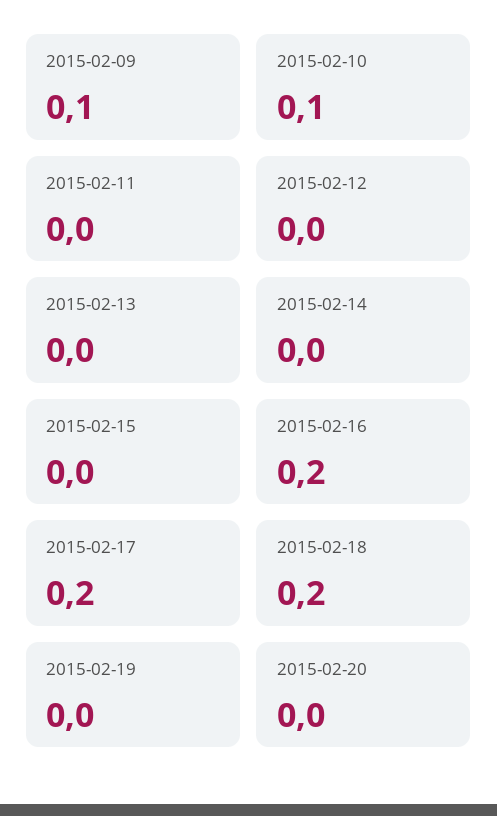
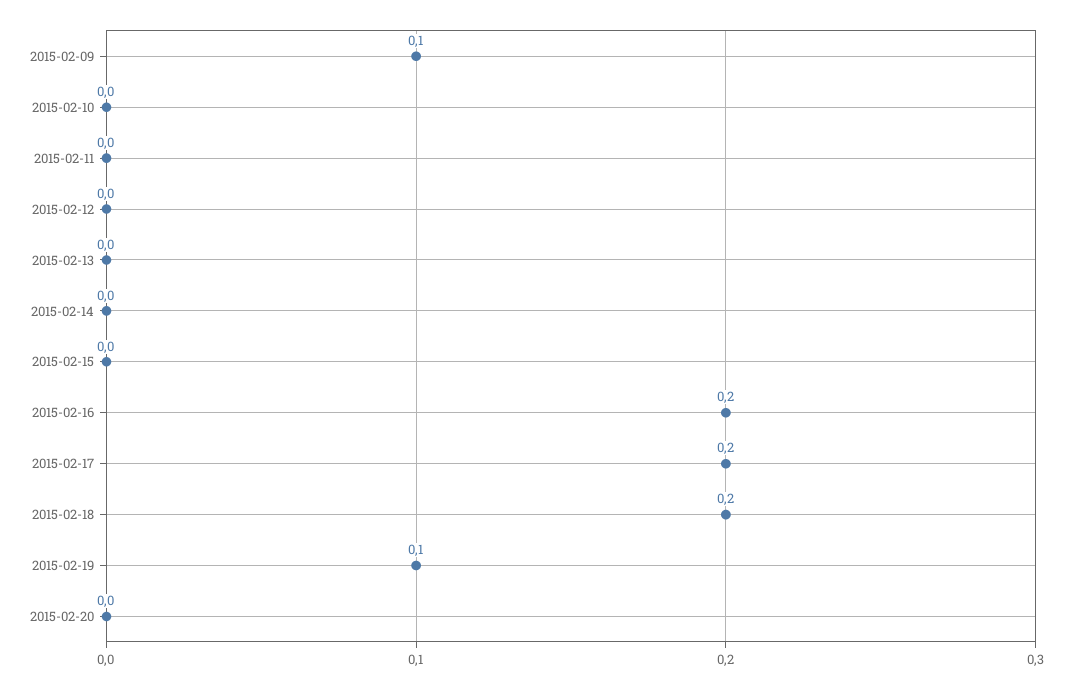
  {
    "2015-02-09": 0.1,
-   "2015-02-10": 0.1,
+   "2015-02-10": 0,
    "2015-02-11": 0,
    "2015-02-12": 0,
    "2015-02-13": 0,
    "2015-02-14": 0,
    "2015-02-15": 0,
    "2015-02-16": 0.2,
    "2015-02-17": 0.2,
    "2015-02-18": 0.2,
-   "2015-02-19": 0,
+   "2015-02-19": 0.1,
    "2015-02-20": 0
  }

